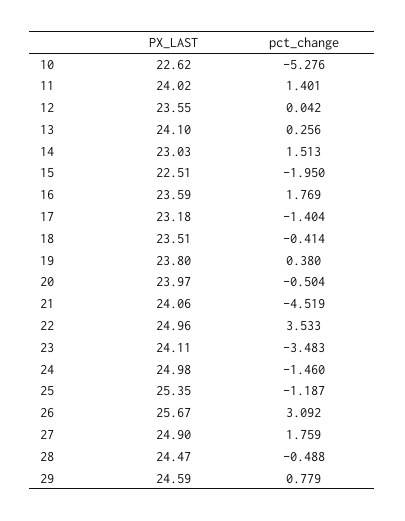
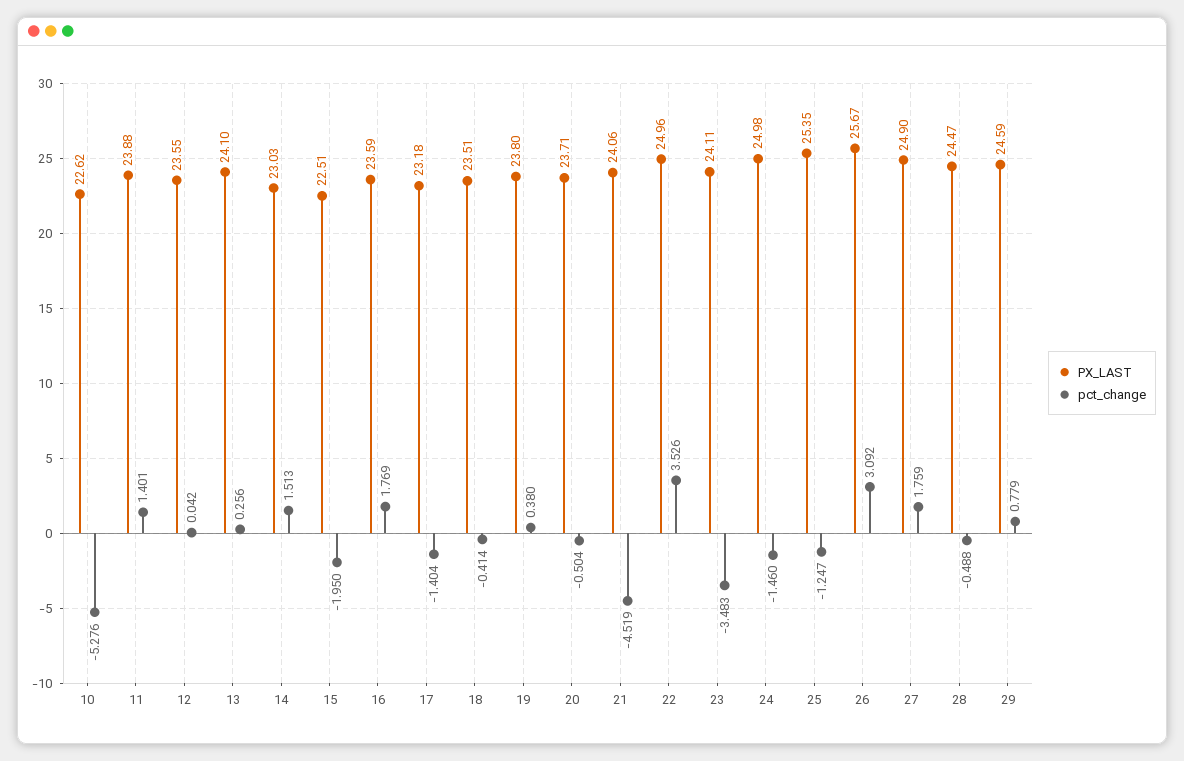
  {
    "PX_LAST": {
      "10": 22.62,
-     "11": 24.02,
+     "11": 23.88,
      "12": 23.55,
      "13": 24.1,
      "14": 23.03,
      "15": 22.51,
      "16": 23.59,
      "17": 23.18,
      "18": 23.51,
      "19": 23.8,
-     "20": 23.97,
+     "20": 23.71,
      "21": 24.06,
      "22": 24.96,
      "23": 24.11,
      "24": 24.98,
      "25": 25.35,
      "26": 25.67,
      "27": 24.9,
      "28": 24.47,
      "29": 24.59
    },
    "pct_change": {
      "10": -5.276,
      "11": 1.401,
      "12": 0.042,
      "13": 0.256,
      "14": 1.513,
      "15": -1.95,
      "16": 1.769,
      "17": -1.404,
      "18": -0.414,
      "19": 0.38,
      "20": -0.504,
      "21": -4.519,
-     "22": 3.533,
+     "22": 3.526,
      "23": -3.483,
      "24": -1.46,
-     "25": -1.187,
+     "25": -1.247,
      "26": 3.092,
      "27": 1.759,
      "28": -0.488,
      "29": 0.779
    }
  }

